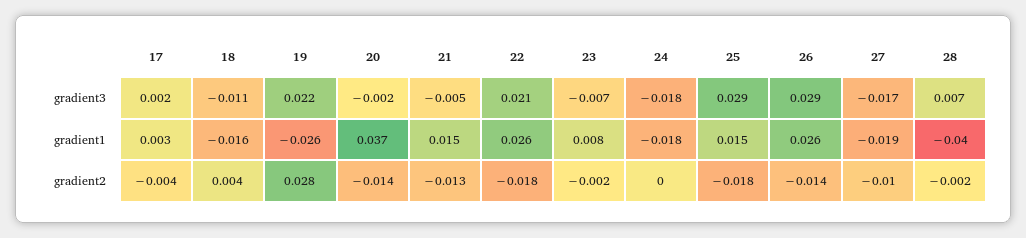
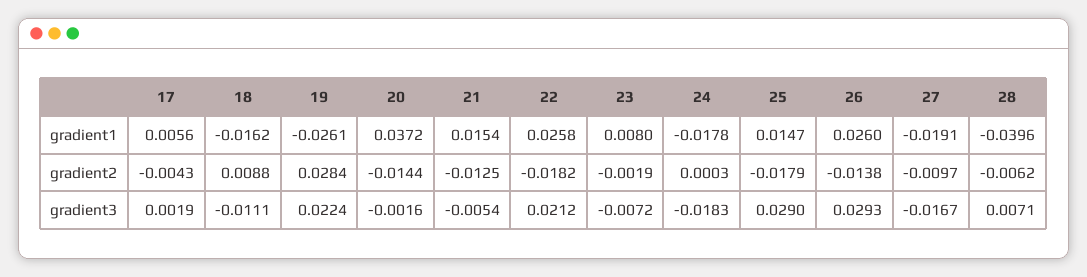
  {
    "17": {
      "gradient3": 0.0019,
-     "gradient1": 0.003,
+     "gradient1": 0.0056,
      "gradient2": -0.0043
    },
    "18": {
      "gradient3": -0.0111,
      "gradient1": -0.0162,
-     "gradient2": 0.004
+     "gradient2": 0.0088
    },
    "19": {
      "gradient3": 0.0224,
      "gradient1": -0.0261,
      "gradient2": 0.0284
    },
    "20": {
      "gradient3": -0.0016,
      "gradient1": 0.0372,
      "gradient2": -0.0144
    },
    "21": {
      "gradient3": -0.0054,
      "gradient1": 0.0154,
      "gradient2": -0.0125
    },
    "22": {
      "gradient3": 0.0212,
      "gradient1": 0.0258,
      "gradient2": -0.0182
    },
    "23": {
      "gradient3": -0.0072,
      "gradient1": 0.008,
      "gradient2": -0.0019
    },
    "24": {
      "gradient3": -0.0183,
      "gradient1": -0.0178,
      "gradient2": 0.0003
    },
    "25": {
      "gradient3": 0.029,
      "gradient1": 0.0147,
      "gradient2": -0.0179
    },
    "26": {
      "gradient3": 0.0293,
      "gradient1": 0.026,
      "gradient2": -0.0138
    },
    "27": {
      "gradient3": -0.0167,
      "gradient1": -0.0191,
      "gradient2": -0.0097
    },
    "28": {
      "gradient3": 0.0071,
      "gradient1": -0.0396,
-     "gradient2": -0.002
+     "gradient2": -0.0062
    }
  }

